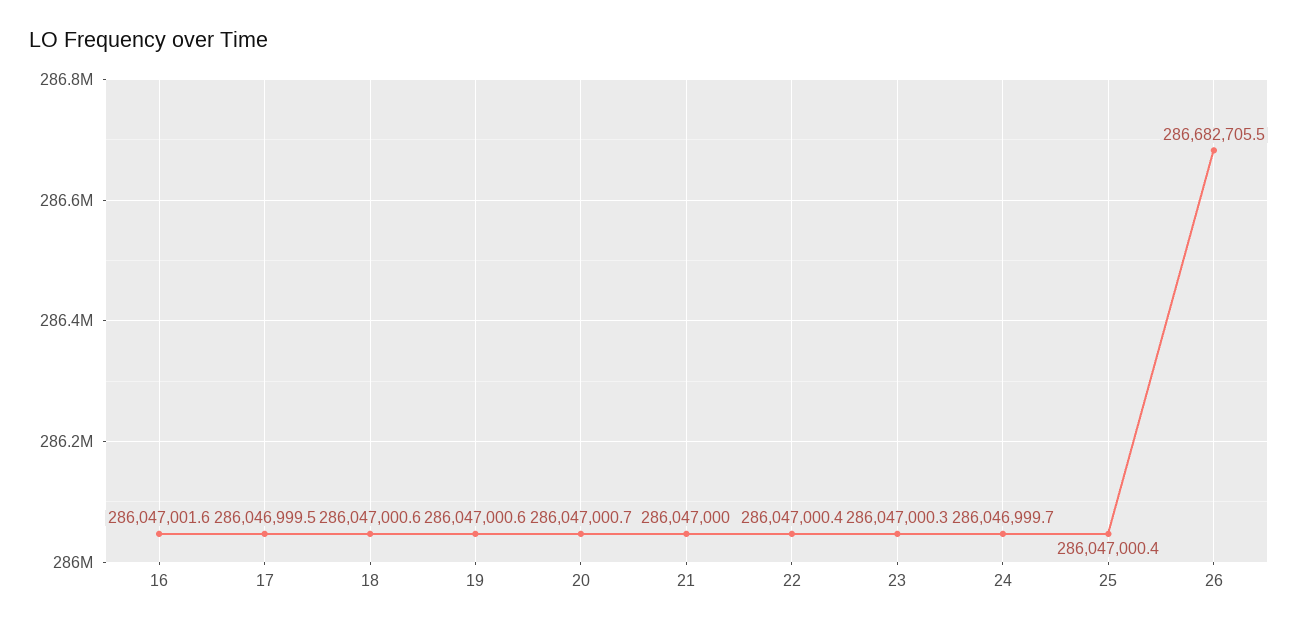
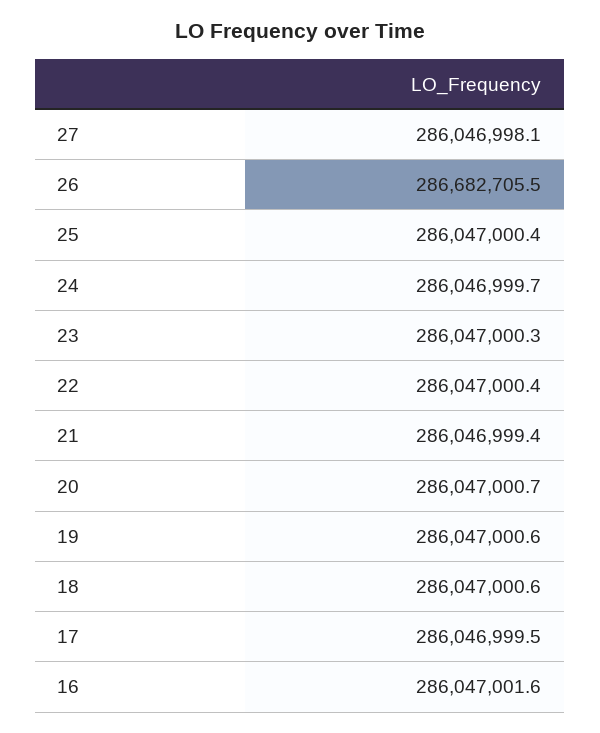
  {
    "16": 286047001.6,
    "17": 286046999.5,
    "18": 286047000.6,
    "19": 286047000.6,
    "20": 286047000.7,
-   "21": 286047000,
+   "21": 286046999.4,
    "22": 286047000.4,
    "23": 286047000.3,
    "24": 286046999.7,
    "25": 286047000.4,
-   "26": 286682705.5
+   "26": 286682705.5,
+   "27": 286046998.1
  }

